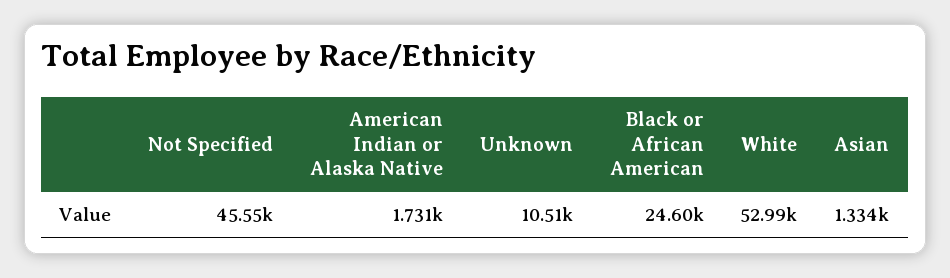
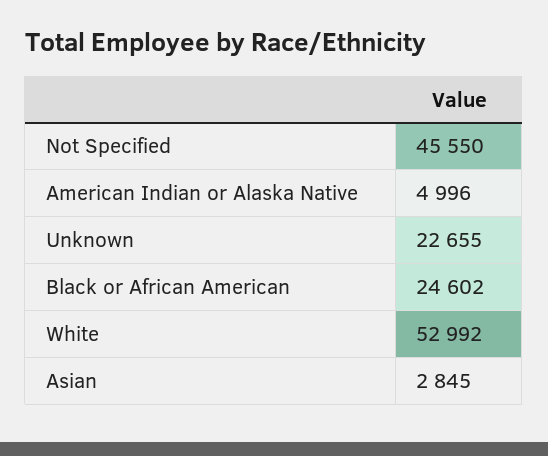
  {
    "Not Specified": 45550,
-   "American Indian or Alaska Native": 1731,
+   "American Indian or Alaska Native": 4996,
-   "Unknown": 10510,
+   "Unknown": 22655,
    "Black or African American": 24602,
    "White": 52992,
-   "Asian": 1334
+   "Asian": 2845
  }

